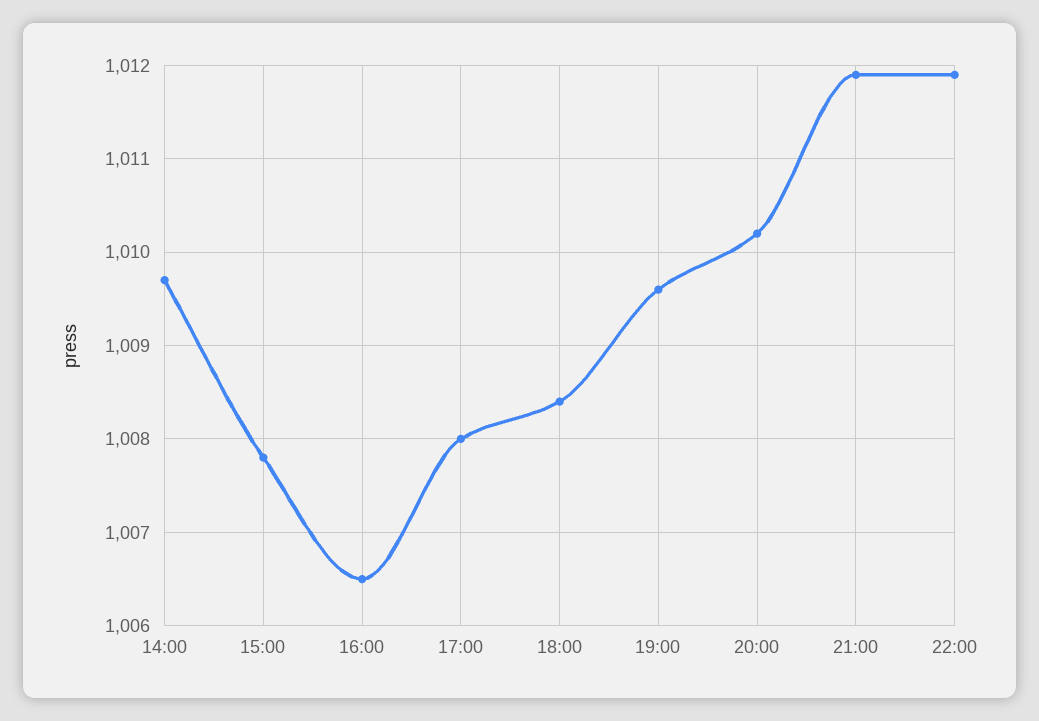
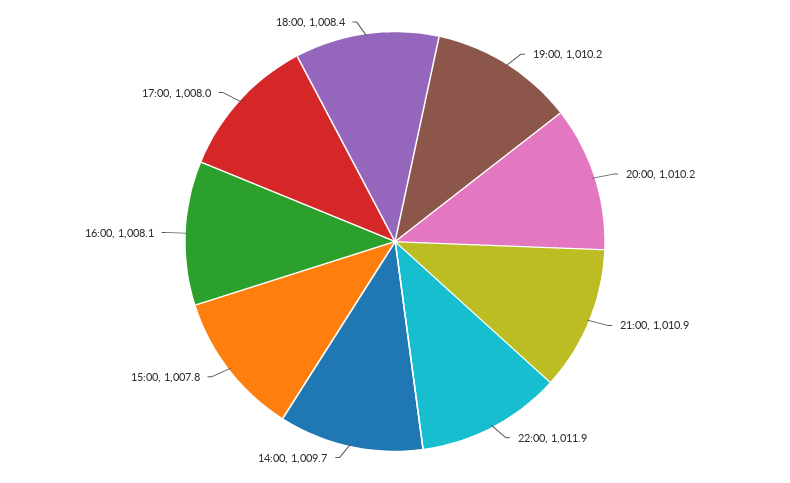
  {
    "14:00": 1009.7,
    "15:00": 1007.8,
-   "16:00": 1006.5,
+   "16:00": 1008.1,
    "17:00": 1008,
    "18:00": 1008.4,
-   "19:00": 1009.6,
+   "19:00": 1010.2,
    "20:00": 1010.2,
-   "21:00": 1011.9,
+   "21:00": 1010.9,
    "22:00": 1011.9
  }

